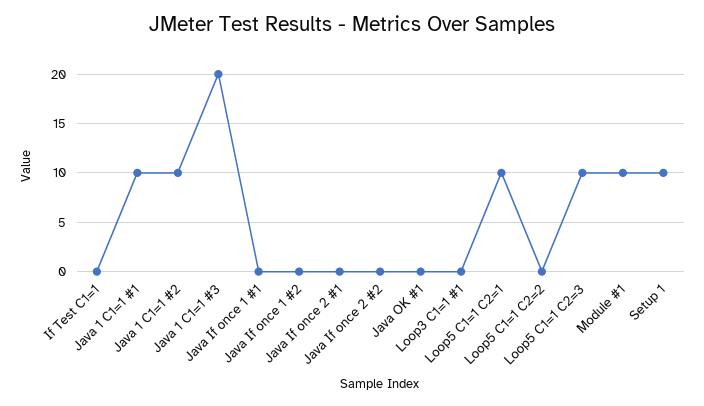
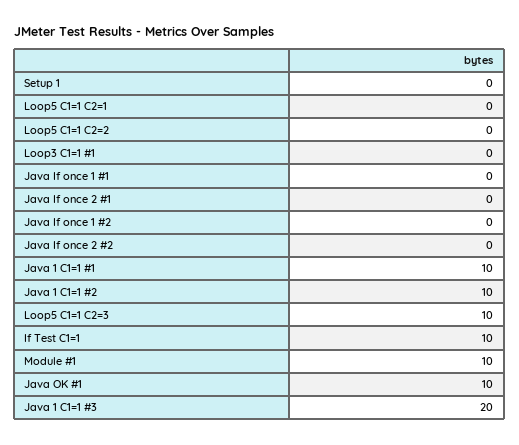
  {
-   "If Test C1=1": 0,
+   "If Test C1=1": 10,
    "Java 1 C1=1 #1": 10,
    "Java 1 C1=1 #2": 10,
    "Java 1 C1=1 #3": 20,
    "Java If once 1 #1": 0,
    "Java If once 1 #2": 0,
    "Java If once 2 #1": 0,
    "Java If once 2 #2": 0,
-   "Java OK #1": 0,
+   "Java OK #1": 10,
    "Loop3 C1=1 #1": 0,
-   "Loop5 C1=1 C2=1": 10,
+   "Loop5 C1=1 C2=1": 0,
    "Loop5 C1=1 C2=2": 0,
    "Loop5 C1=1 C2=3": 10,
    "Module #1": 10,
-   "Setup 1": 10
+   "Setup 1": 0
  }

